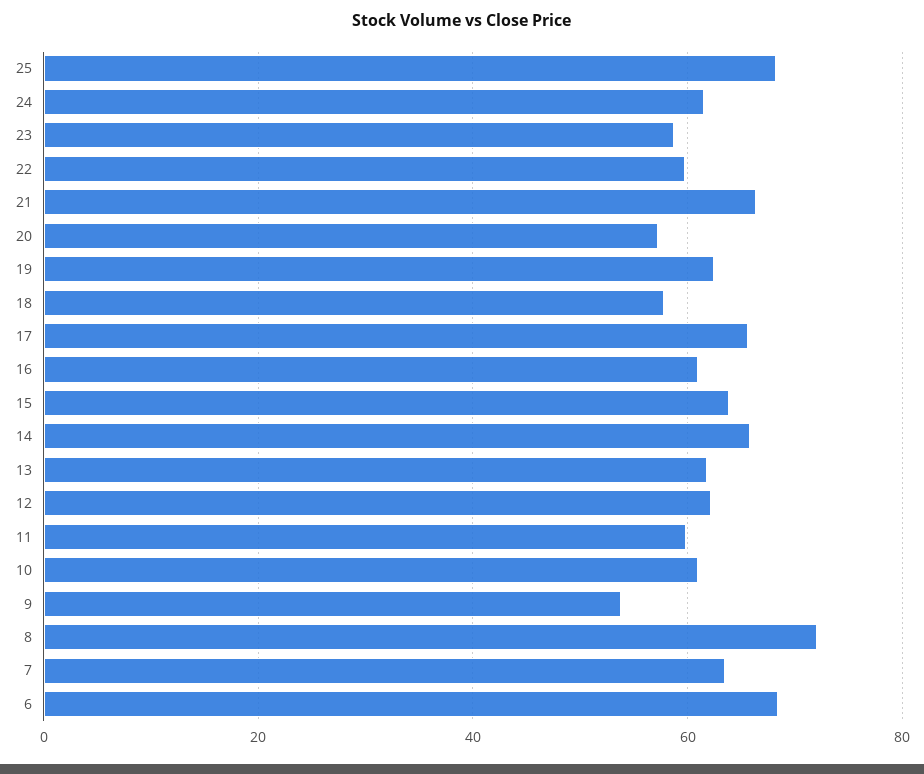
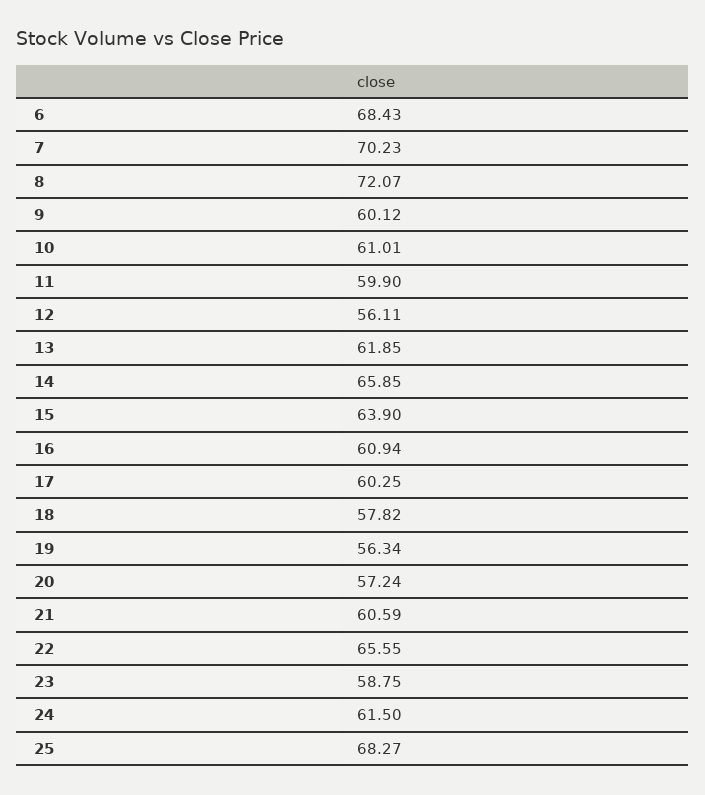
  {
    "25": 68.27,
    "24": 61.5,
    "23": 58.75,
-   "22": 60,
+   "22": 65.55,
-   "21": 66,
+   "21": 60.59,
    "20": 57.24,
-   "19": 62,
+   "19": 56.34,
    "18": 57.82,
-   "17": 66,
+   "17": 60.25,
    "16": 60.94,
    "15": 63.9,
    "14": 65.85,
    "13": 61.85,
-   "12": 62,
+   "12": 56.11,
    "11": 59.9,
    "10": 61.01,
-   "9": 54,
+   "9": 60.12,
    "8": 72.07,
-   "7": 64,
+   "7": 70.23,
    "6": 68.43
  }

